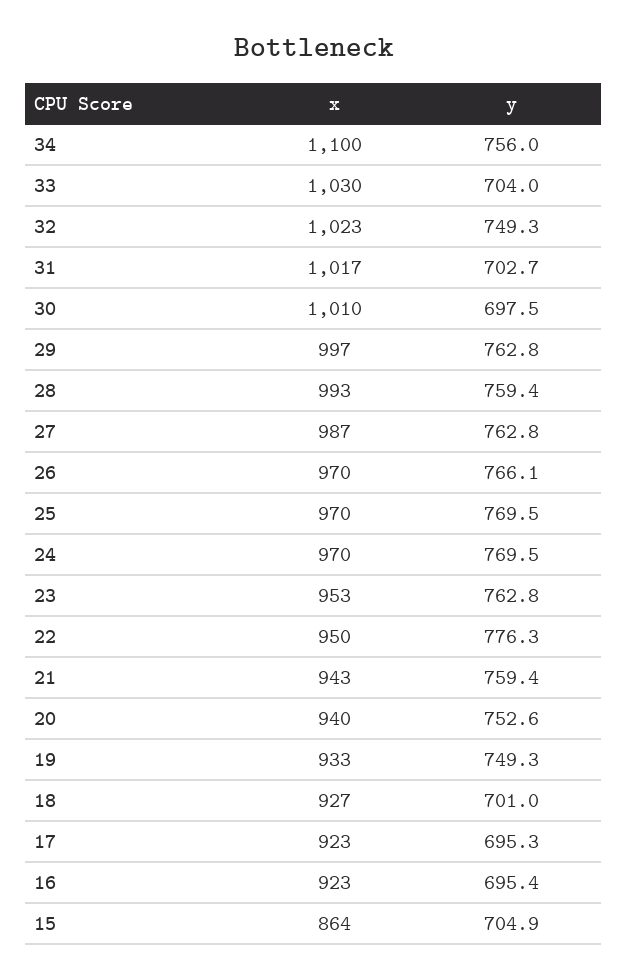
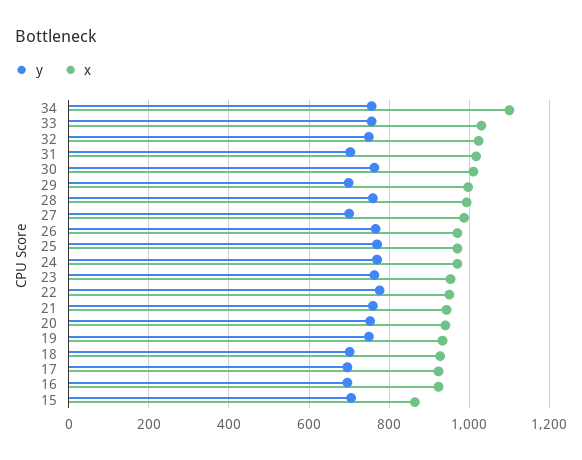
  {
    "x": {
      "34": 1100,
      "33": 1030,
      "32": 1023,
      "31": 1017,
      "30": 1010,
      "29": 997,
      "28": 993,
      "27": 987,
      "26": 970,
      "25": 970,
      "24": 970,
      "23": 953,
      "22": 950,
      "21": 943,
      "20": 940,
      "19": 933,
      "18": 927,
      "17": 923,
      "16": 923,
      "15": 864
    },
    "y": {
      "34": 756,
-     "33": 704,
+     "33": 760,
      "32": 749.3,
      "31": 702.7,
-     "30": 697.5,
+     "30": 760,
-     "29": 762.8,
+     "29": 700,
      "28": 759.4,
-     "27": 762.8,
+     "27": 700,
      "26": 766.1,
      "25": 769.5,
      "24": 769.5,
      "23": 762.8,
      "22": 776.3,
      "21": 759.4,
      "20": 752.6,
      "19": 749.3,
      "18": 701,
      "17": 695.3,
      "16": 695.4,
      "15": 704.9
    }
  }

